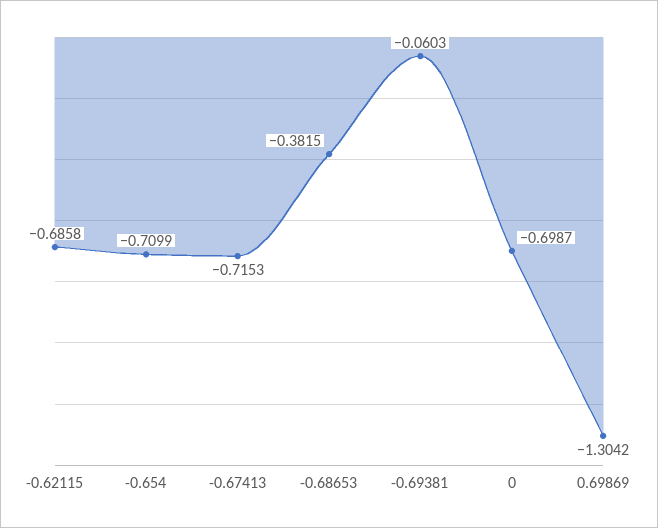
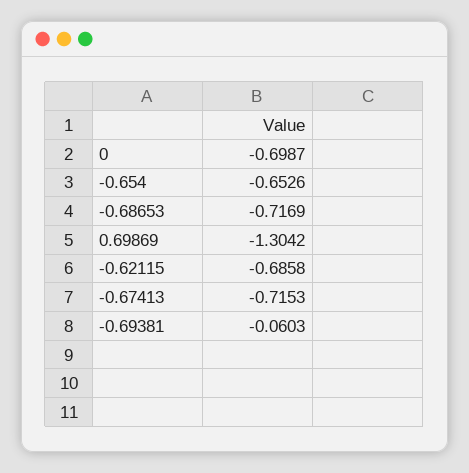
  {
    "-0.62115": -0.6858,
-   "-0.654": -0.7099,
+   "-0.654": -0.6526,
    "-0.67413": -0.7153,
-   "-0.68653": -0.3815,
+   "-0.68653": -0.7169,
    "-0.69381": -0.0603,
    "0": -0.6987,
    "0.69869": -1.3042
  }

